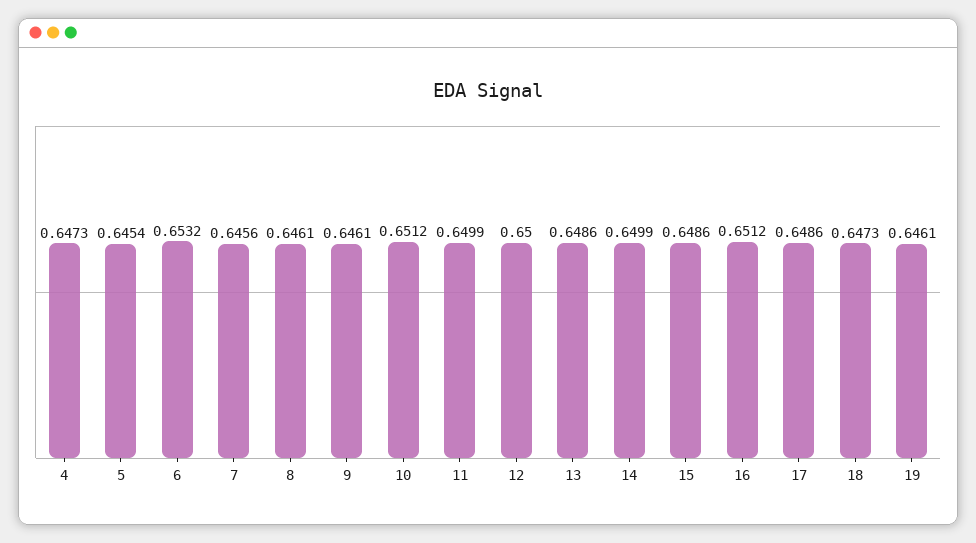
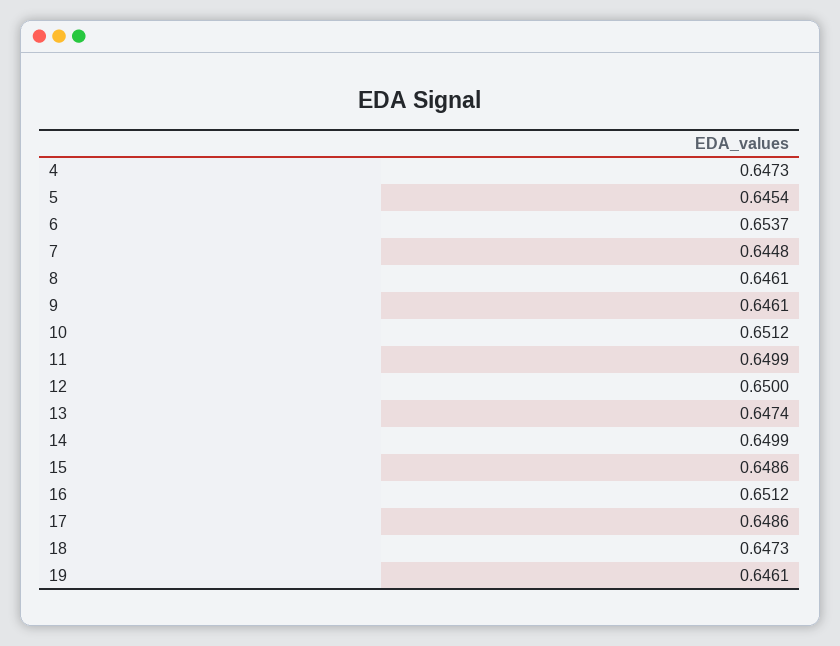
  {
    "4": 0.6473,
    "5": 0.6454,
-   "6": 0.6532,
+   "6": 0.6537,
-   "7": 0.6456,
+   "7": 0.6448,
    "8": 0.6461,
    "9": 0.6461,
    "10": 0.6512,
    "11": 0.6499,
    "12": 0.65,
-   "13": 0.6486,
+   "13": 0.6474,
    "14": 0.6499,
    "15": 0.6486,
    "16": 0.6512,
    "17": 0.6486,
    "18": 0.6473,
    "19": 0.6461
  }

